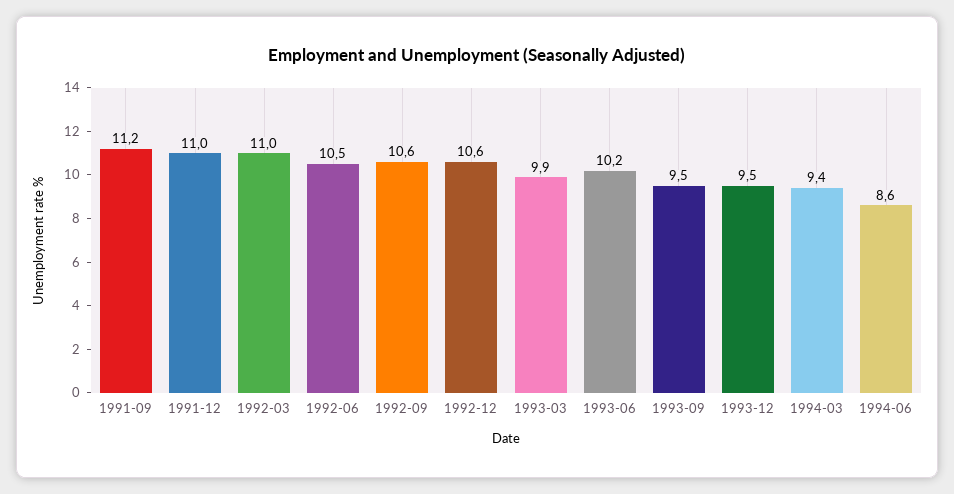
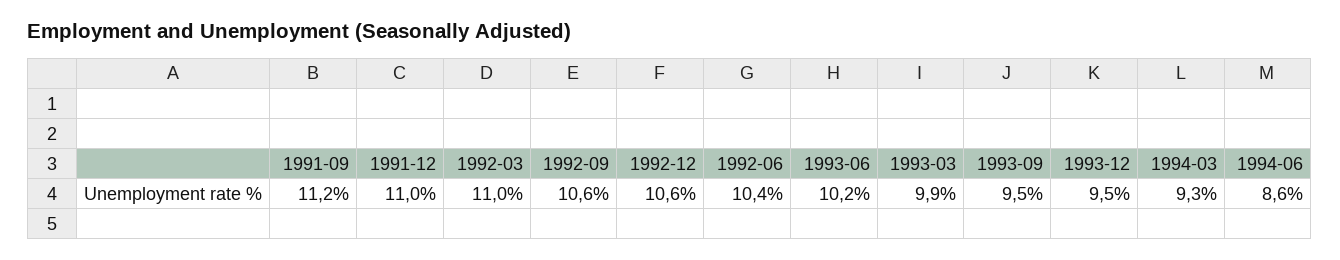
  {
    "1991-09": 11.2,
    "1991-12": 11,
    "1992-03": 11,
-   "1992-06": 10.5,
+   "1992-06": 10.4,
    "1992-09": 10.6,
    "1992-12": 10.6,
    "1993-03": 9.9,
    "1993-06": 10.2,
    "1993-09": 9.5,
    "1993-12": 9.5,
-   "1994-03": 9.4,
+   "1994-03": 9.3,
    "1994-06": 8.6
  }

